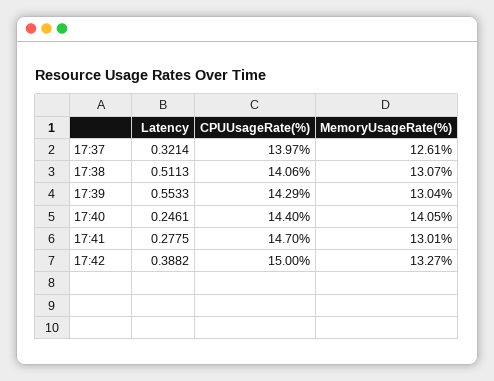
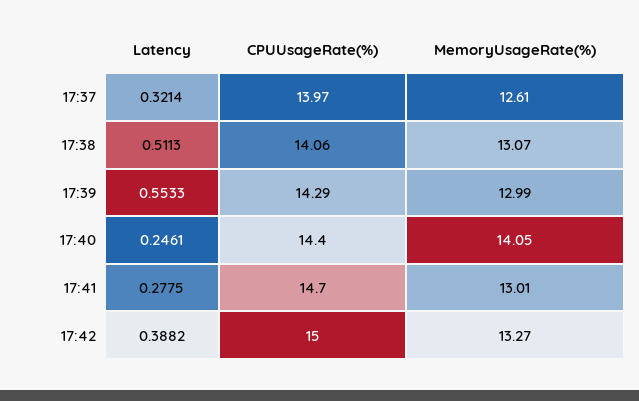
  {
    "Latency": {
      "17:37": 0.3214,
      "17:38": 0.5113,
      "17:39": 0.5533,
      "17:40": 0.2461,
      "17:41": 0.2775,
      "17:42": 0.3882
    },
    "CPUUsageRate(%)": {
      "17:37": 13.97,
      "17:38": 14.06,
      "17:39": 14.29,
      "17:40": 14.4,
      "17:41": 14.7,
      "17:42": 15
    },
    "MemoryUsageRate(%)": {
      "17:37": 12.61,
      "17:38": 13.07,
-     "17:39": 13.04,
+     "17:39": 12.99,
      "17:40": 14.05,
      "17:41": 13.01,
      "17:42": 13.27
    }
  }

